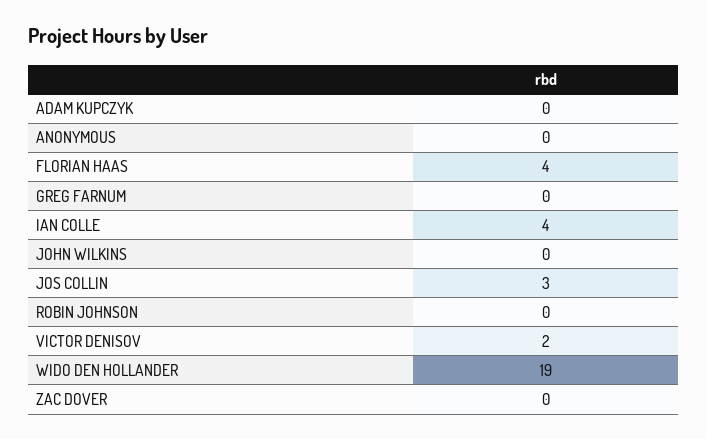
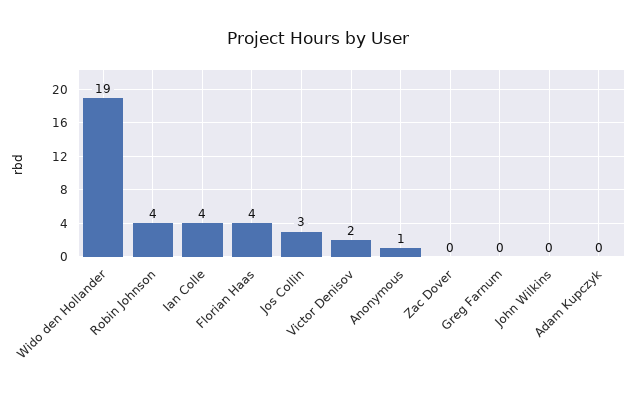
  {
    "ADAM KUPCZYK": 0,
-   "ANONYMOUS": 0,
+   "ANONYMOUS": 1,
    "FLORIAN HAAS": 4,
    "GREG FARNUM": 0,
    "IAN COLLE": 4,
    "JOHN WILKINS": 0,
    "JOS COLLIN": 3,
-   "ROBIN JOHNSON": 0,
+   "ROBIN JOHNSON": 4,
    "VICTOR DENISOV": 2,
    "WIDO DEN HOLLANDER": 19,
    "ZAC DOVER": 0
  }

